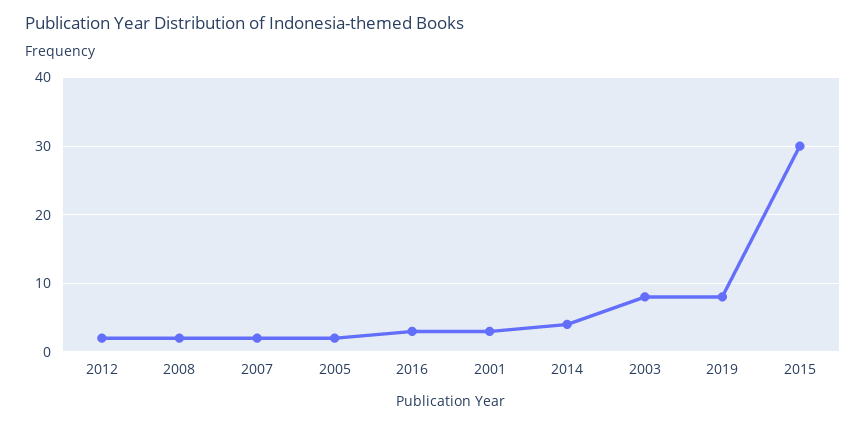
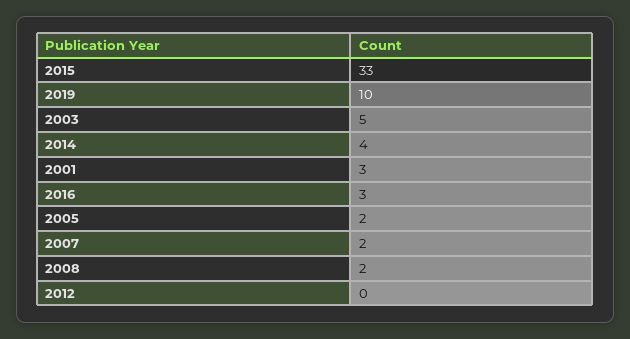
  {
-   "2012": 2,
+   "2012": 0,
    "2008": 2,
    "2007": 2,
    "2005": 2,
    "2016": 3,
    "2001": 3,
    "2014": 4,
-   "2003": 8,
+   "2003": 5,
-   "2019": 8,
+   "2019": 10,
-   "2015": 30
+   "2015": 33
  }

